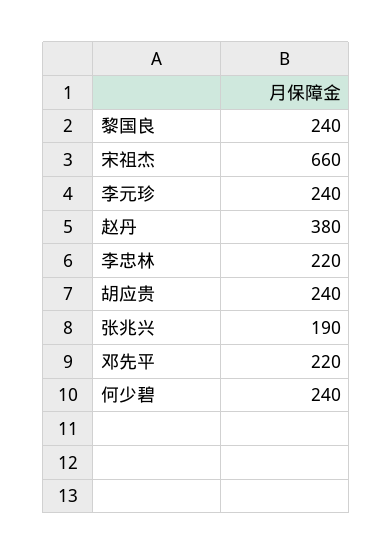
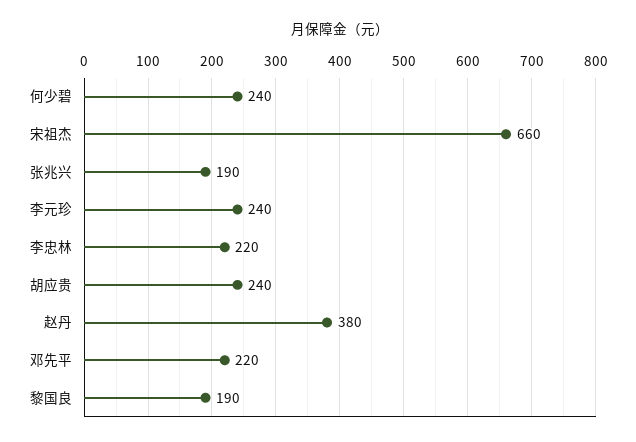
  {
-   "黎国良": 240,
+   "黎国良": 190,
    "宋祖杰": 660,
    "李元珍": 240,
    "赵丹": 380,
    "李忠林": 220,
    "胡应贵": 240,
    "张兆兴": 190,
    "邓先平": 220,
    "何少碧": 240
  }

